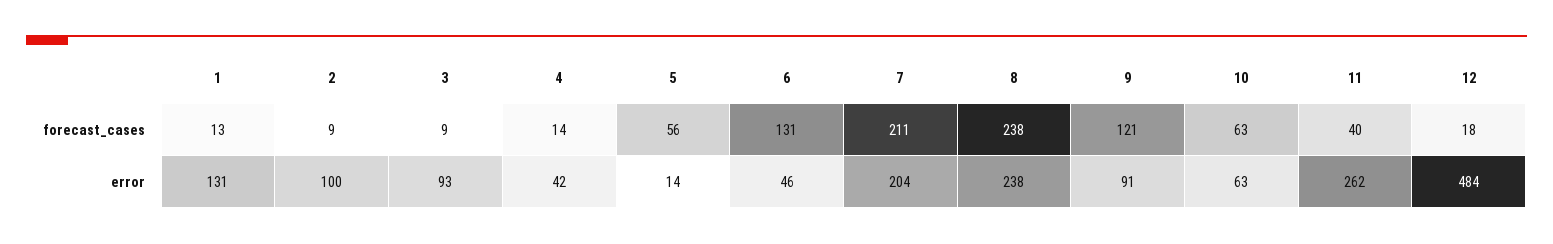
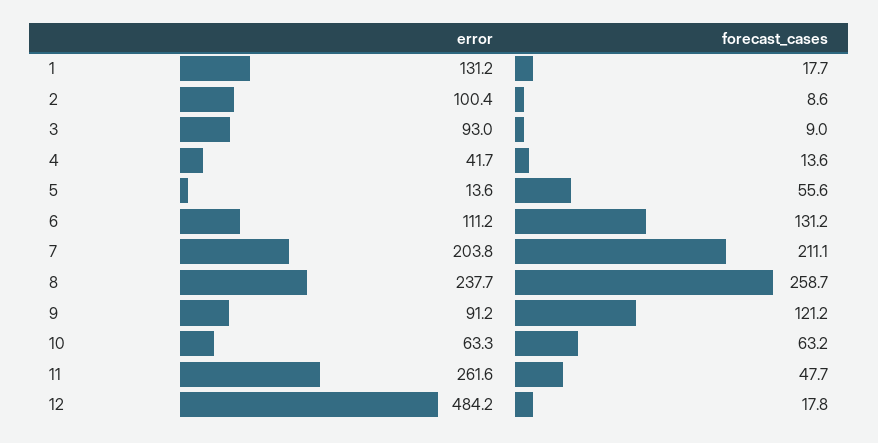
  {
    "1": {
-     "forecast_cases": 13,
+     "forecast_cases": 17.7,
      "error": 131.2
    },
    "2": {
      "forecast_cases": 8.6,
      "error": 100.4
    },
    "3": {
      "forecast_cases": 9,
      "error": 93
    },
    "4": {
      "forecast_cases": 13.6,
      "error": 41.7
    },
    "5": {
      "forecast_cases": 55.6,
      "error": 13.6
    },
    "6": {
      "forecast_cases": 131.2,
-     "error": 46
+     "error": 111.2
    },
    "7": {
      "forecast_cases": 211.1,
      "error": 203.8
    },
    "8": {
-     "forecast_cases": 238,
+     "forecast_cases": 258.7,
      "error": 237.7
    },
    "9": {
      "forecast_cases": 121.2,
      "error": 91.2
    },
    "10": {
      "forecast_cases": 63.2,
      "error": 63.3
    },
    "11": {
-     "forecast_cases": 40,
+     "forecast_cases": 47.7,
      "error": 261.6
    },
    "12": {
      "forecast_cases": 17.8,
      "error": 484.2
    }
  }

